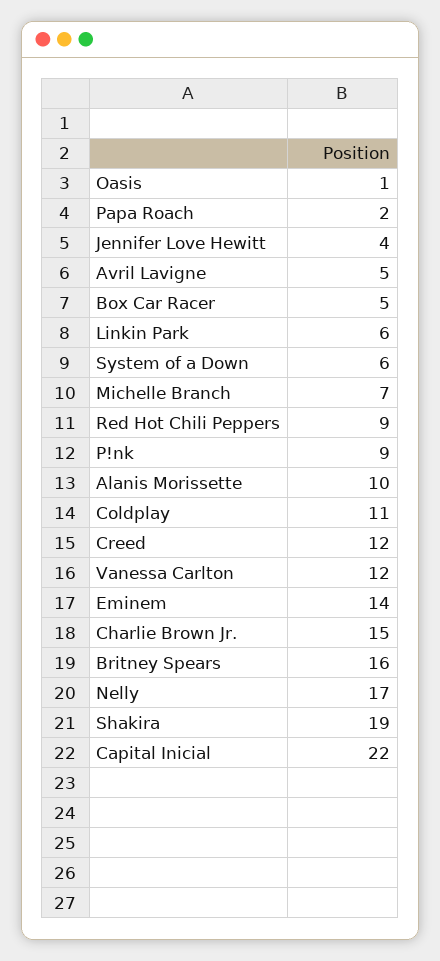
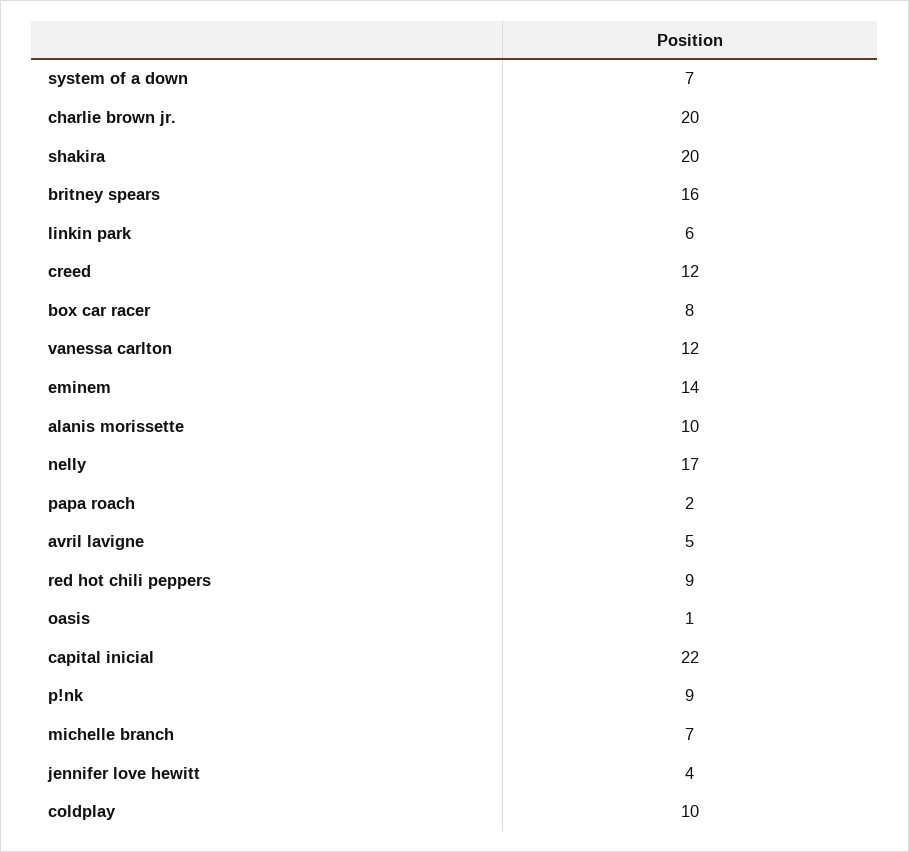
  {
    "Oasis": 1,
    "Papa Roach": 2,
    "Jennifer Love Hewitt": 4,
    "Avril Lavigne": 5,
-   "Box Car Racer": 5,
+   "Box Car Racer": 8,
    "Linkin Park": 6,
-   "System of a Down": 6,
+   "System of a Down": 7,
    "Michelle Branch": 7,
    "Red Hot Chili Peppers": 9,
    "P!nk": 9,
    "Alanis Morissette": 10,
-   "Coldplay": 11,
+   "Coldplay": 10,
    "Creed": 12,
    "Vanessa Carlton": 12,
    "Eminem": 14,
-   "Charlie Brown Jr.": 15,
+   "Charlie Brown Jr.": 20,
    "Britney Spears": 16,
    "Nelly": 17,
-   "Shakira": 19,
+   "Shakira": 20,
    "Capital Inicial": 22
  }

